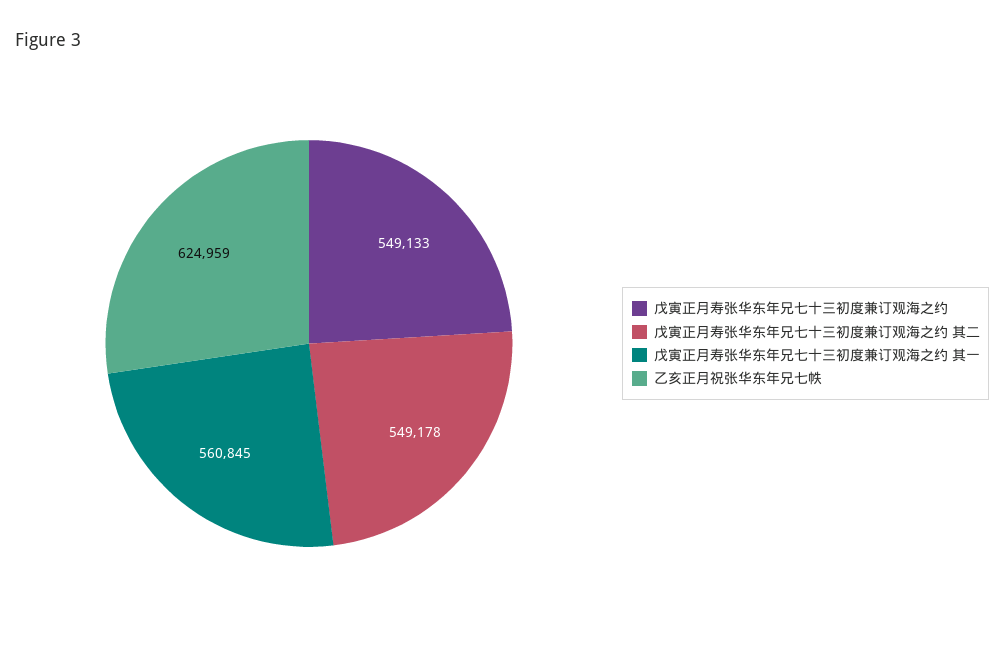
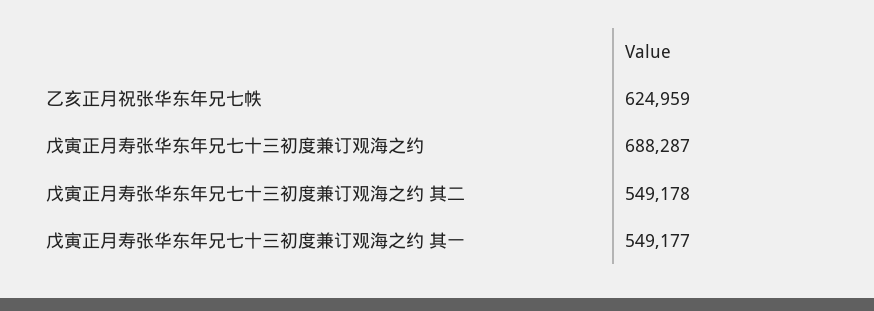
  {
-   "戊寅正月寿张华东年兄七十三初度兼订观海之约": 549133,
+   "戊寅正月寿张华东年兄七十三初度兼订观海之约": 688287,
    "戊寅正月寿张华东年兄七十三初度兼订观海之约 其二": 549178,
-   "戊寅正月寿张华东年兄七十三初度兼订观海之约 其一": 560845,
+   "戊寅正月寿张华东年兄七十三初度兼订观海之约 其一": 549177,
    "乙亥正月祝张华东年兄七帙": 624959
  }

